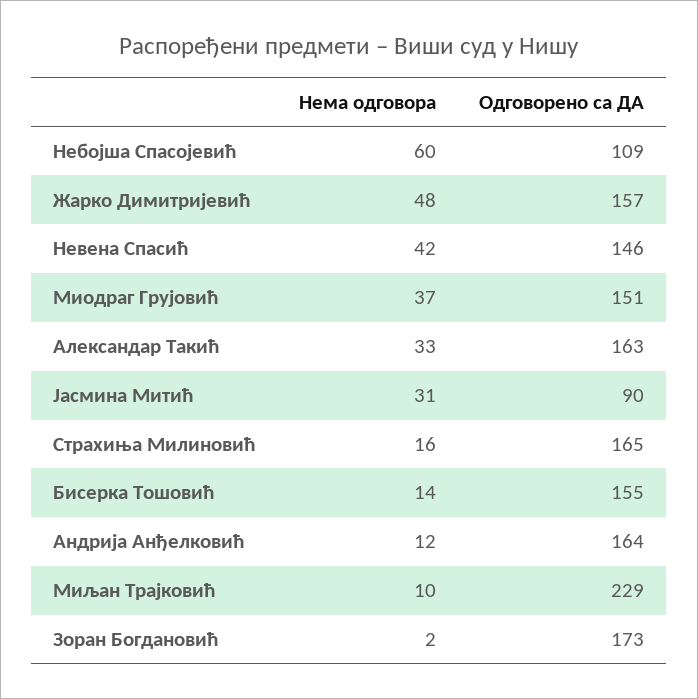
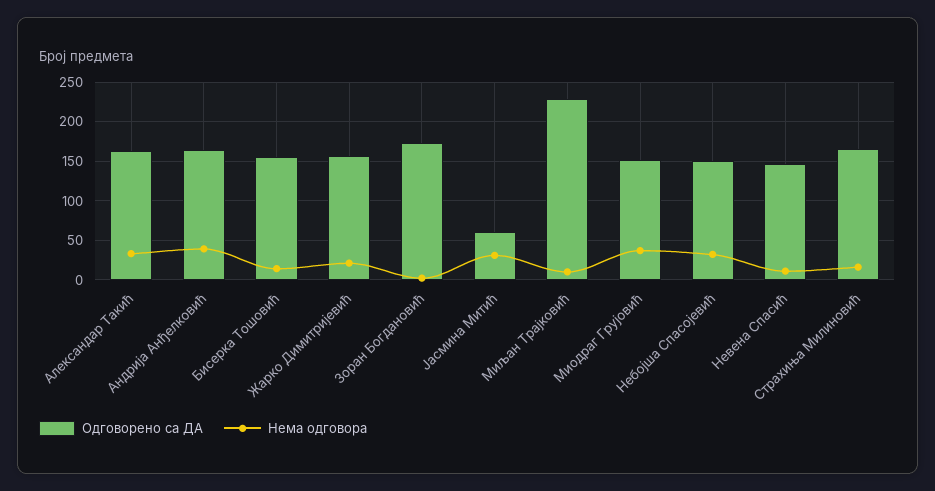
  {
    "Нема одговора": {
-     "Небојша Спасојевић": 60,
+     "Небојша Спасојевић": 30,
-     "Жарко Димитријевић": 48,
+     "Жарко Димитријевић": 20,
-     "Невена Спасић": 42,
+     "Невена Спасић": 10,
      "Миодраг Грујовић": 37,
      "Александар Такић": 33,
      "Јасмина Митић": 31,
      "Страхиња Милиновић": 16,
      "Бисерка Тошовић": 14,
-     "Андрија Анђелковић": 12,
+     "Андрија Анђелковић": 40,
      "Миљан Трајковић": 10,
      "Зоран Богдановић": 2
    },
    "Одговорено са ДА": {
-     "Небојша Спасојевић": 109,
+     "Небојша Спасојевић": 150,
      "Жарко Димитријевић": 157,
      "Невена Спасић": 146,
      "Миодраг Грујовић": 151,
      "Александар Такић": 163,
-     "Јасмина Митић": 90,
+     "Јасмина Митић": 60,
      "Страхиња Милиновић": 165,
      "Бисерка Тошовић": 155,
      "Андрија Анђелковић": 164,
      "Миљан Трајковић": 229,
      "Зоран Богдановић": 173
    }
  }

